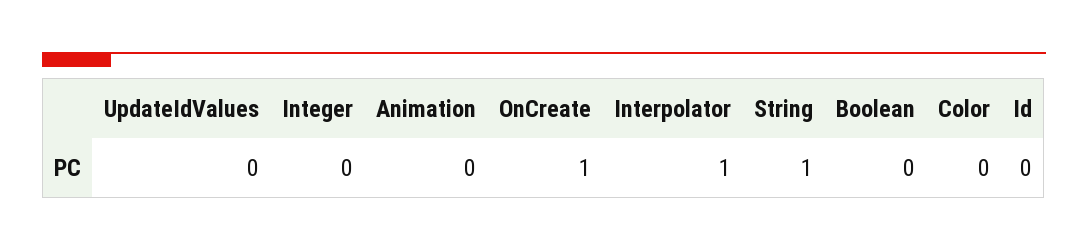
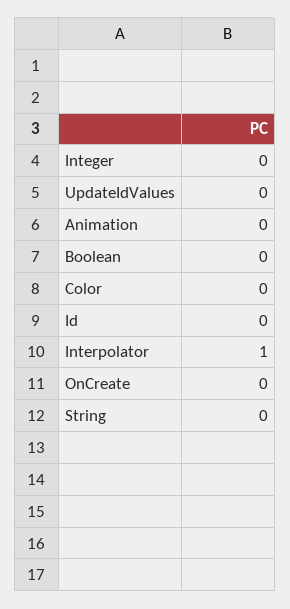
  {
    "UpdateIdValues": 0,
    "Integer": 0,
    "Animation": 0,
-   "OnCreate": 1,
+   "OnCreate": 0,
    "Interpolator": 1,
-   "String": 1,
+   "String": 0,
    "Boolean": 0,
    "Color": 0,
    "Id": 0
  }

